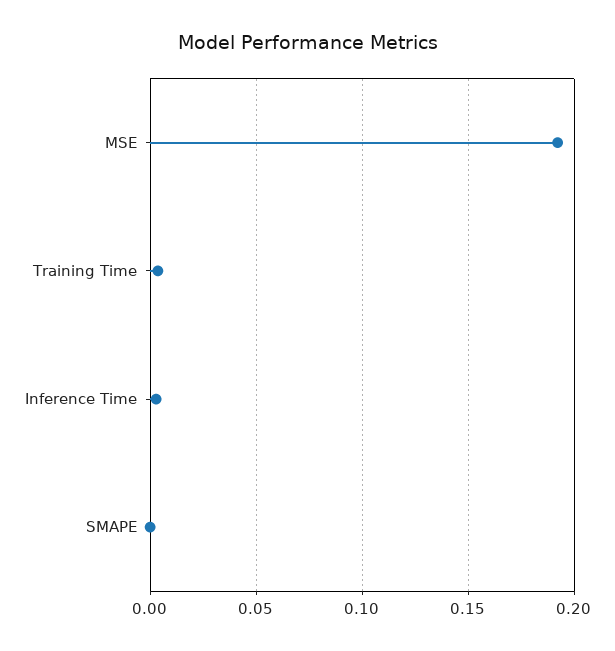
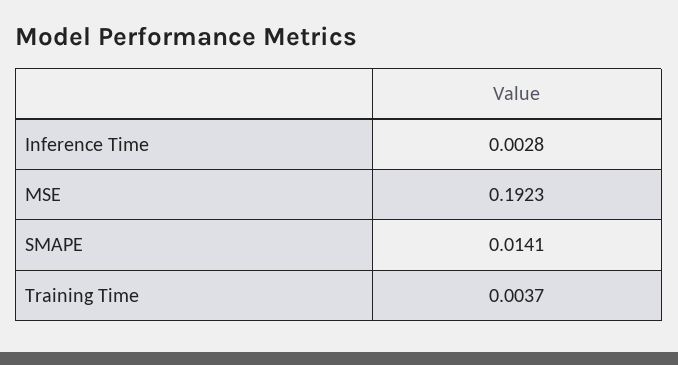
  {
    "MSE": 0.1923,
    "Training Time": 0.0037,
    "Inference Time": 0.0028,
-   "SMAPE": 0
+   "SMAPE": 0.0141
  }

